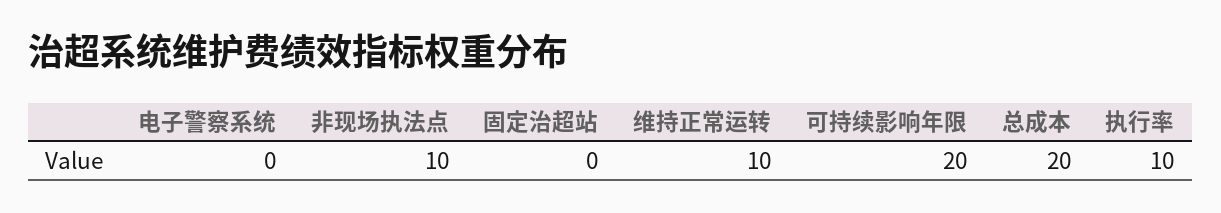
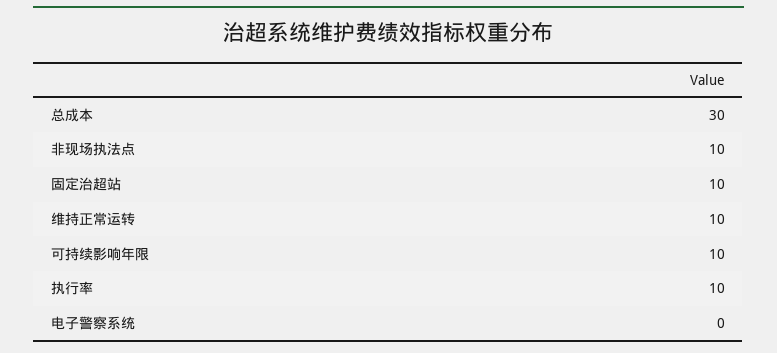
  {
    "电子警察系统": 0,
    "非现场执法点": 10,
-   "固定治超站": 0,
+   "固定治超站": 10,
    "维持正常运转": 10,
-   "可持续影响年限": 20,
+   "可持续影响年限": 10,
-   "总成本": 20,
+   "总成本": 30,
    "执行率": 10
  }

